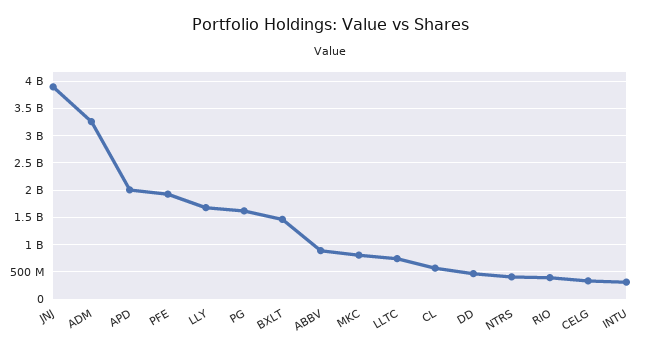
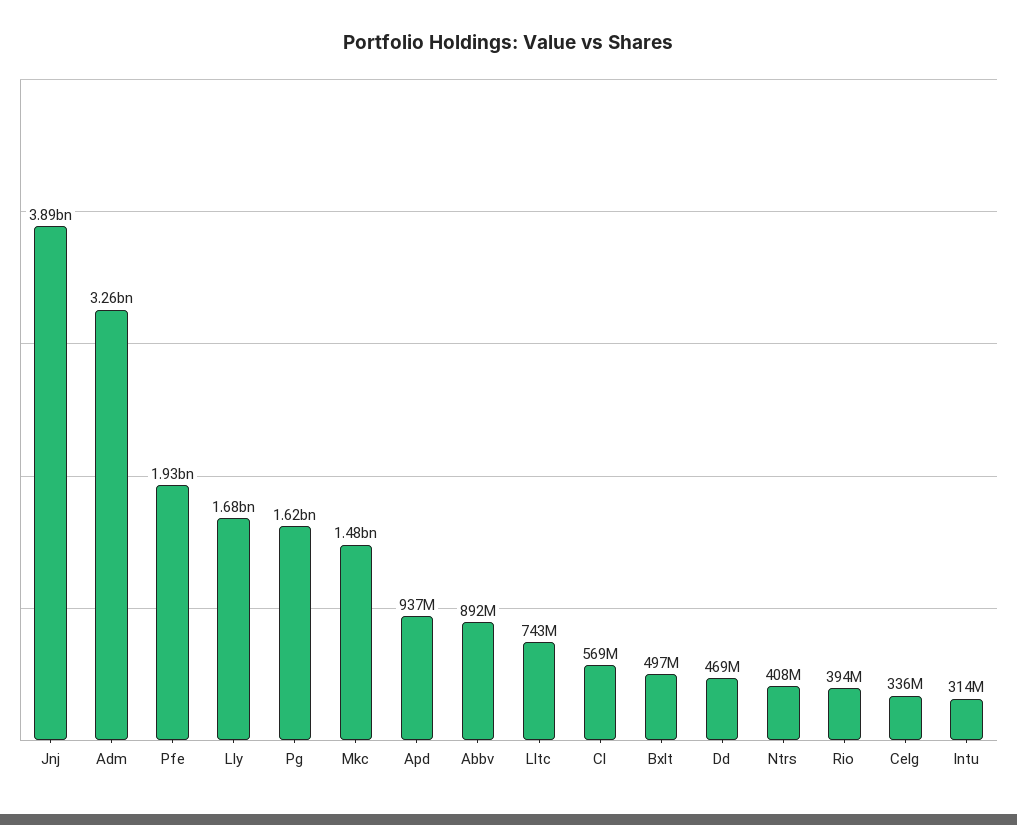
  {
    "JNJ": 3890000000,
    "ADM": 3260000000,
-   "APD": 2000000000,
+   "APD": 937000000,
    "PFE": 1930000000,
    "LLY": 1680000000,
    "PG": 1620000000,
-   "BXLT": 1500000000,
+   "BXLT": 497000000,
    "ABBV": 892000000,
-   "MKC": 750000000,
+   "MKC": 1480000000,
    "LLTC": 743000000,
    "CL": 569000000,
    "DD": 469000000,
    "NTRS": 408000000,
    "RIO": 394000000,
    "CELG": 336000000,
    "INTU": 314000000
  }

